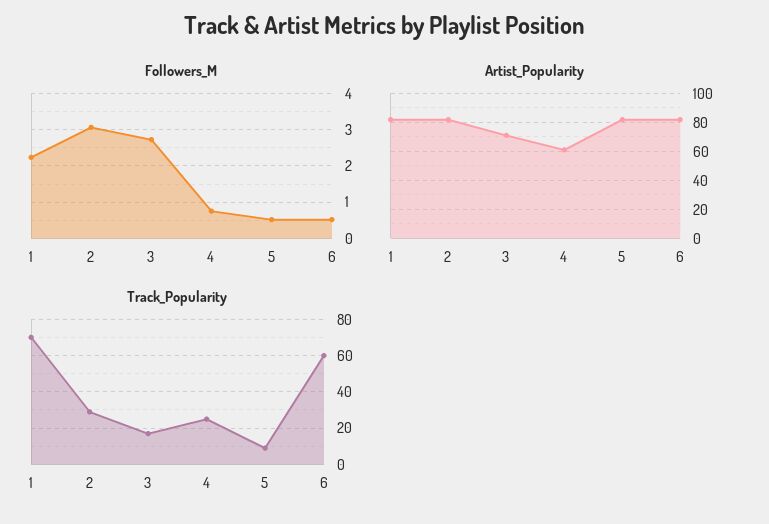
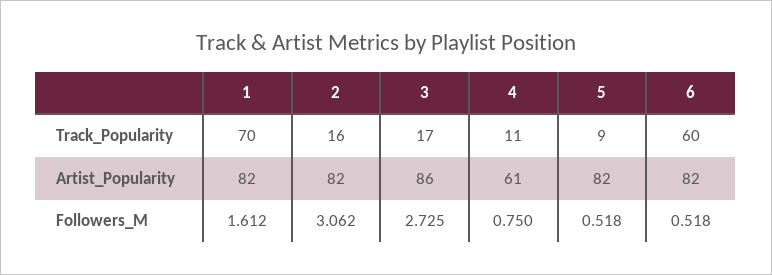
  {
    "Followers_M": {
-     "1": 2.2,
+     "1": 1.612,
      "2": 3.062,
      "3": 2.725,
      "4": 0.75,
      "5": 0.518,
      "6": 0.518
    },
    "Artist_Popularity": {
      "1": 82,
      "2": 82,
-     "3": 70,
+     "3": 86,
      "4": 61,
      "5": 82,
      "6": 82
    },
    "Track_Popularity": {
      "1": 70,
-     "2": 30,
+     "2": 16,
      "3": 17,
-     "4": 25,
+     "4": 11,
      "5": 9,
      "6": 60
    }
  }

